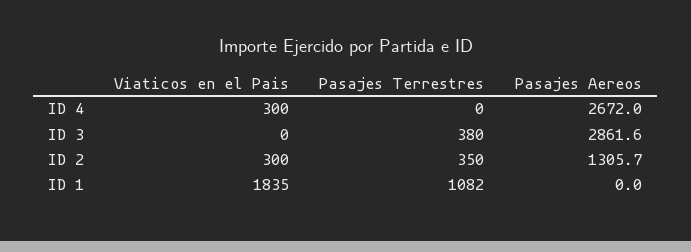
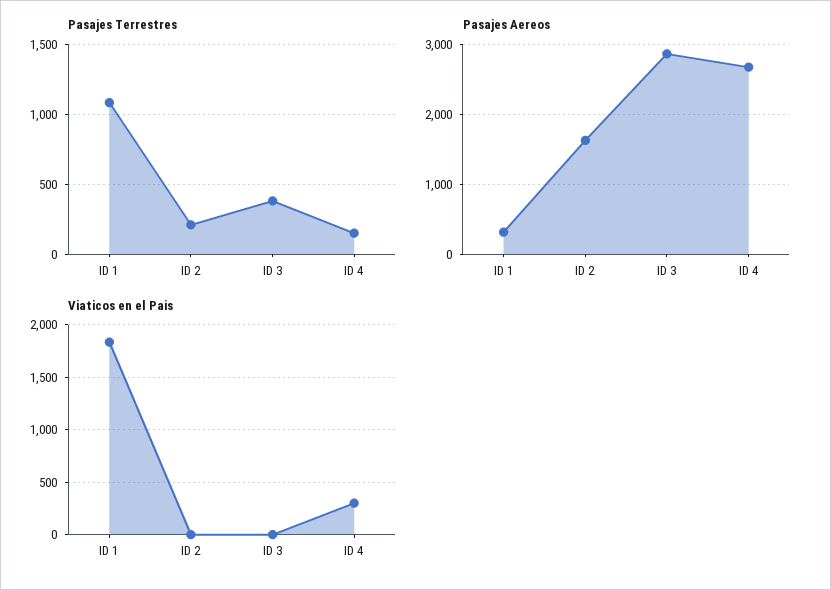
  {
    "Viaticos en el Pais": {
      "ID 4": 300,
      "ID 3": 0,
-     "ID 2": 300,
+     "ID 2": 0,
      "ID 1": 1835
    },
    "Pasajes Terrestres": {
-     "ID 4": 0,
+     "ID 4": 150,
      "ID 3": 380,
-     "ID 2": 350,
+     "ID 2": 200,
      "ID 1": 1082
    },
    "Pasajes Aereos": {
      "ID 4": 2672,
      "ID 3": 2861.6,
-     "ID 2": 1305.7,
+     "ID 2": 1600,
-     "ID 1": 0
+     "ID 1": 300
    }
  }

